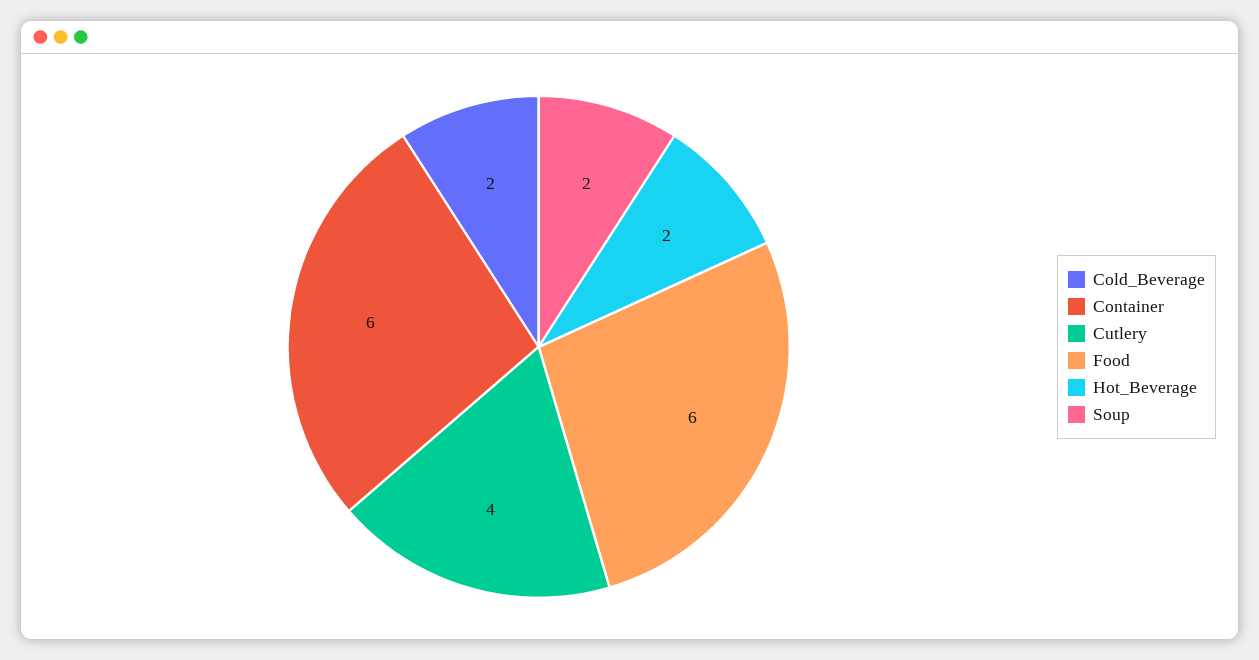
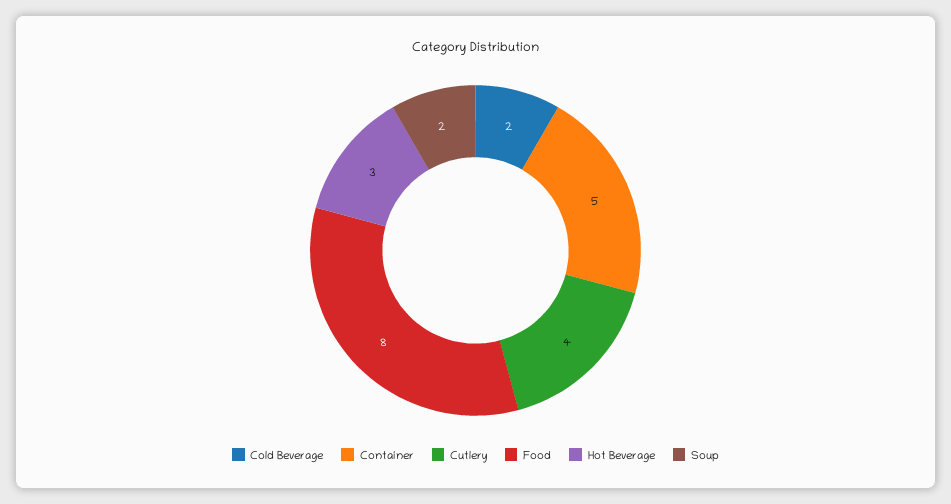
  {
    "Cold_Beverage": 2,
-   "Container": 6,
+   "Container": 5,
    "Cutlery": 4,
-   "Food": 6,
+   "Food": 8,
-   "Hot_Beverage": 2,
+   "Hot_Beverage": 3,
    "Soup": 2
  }

